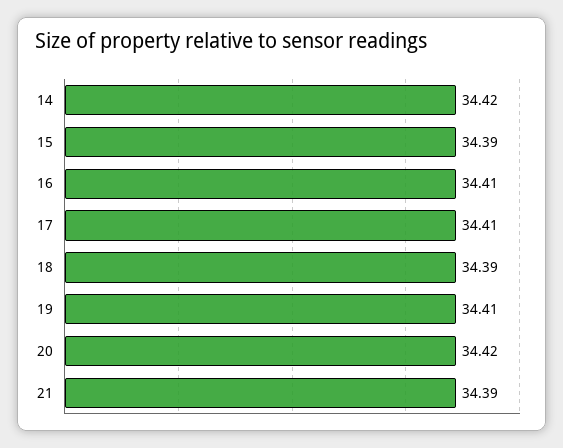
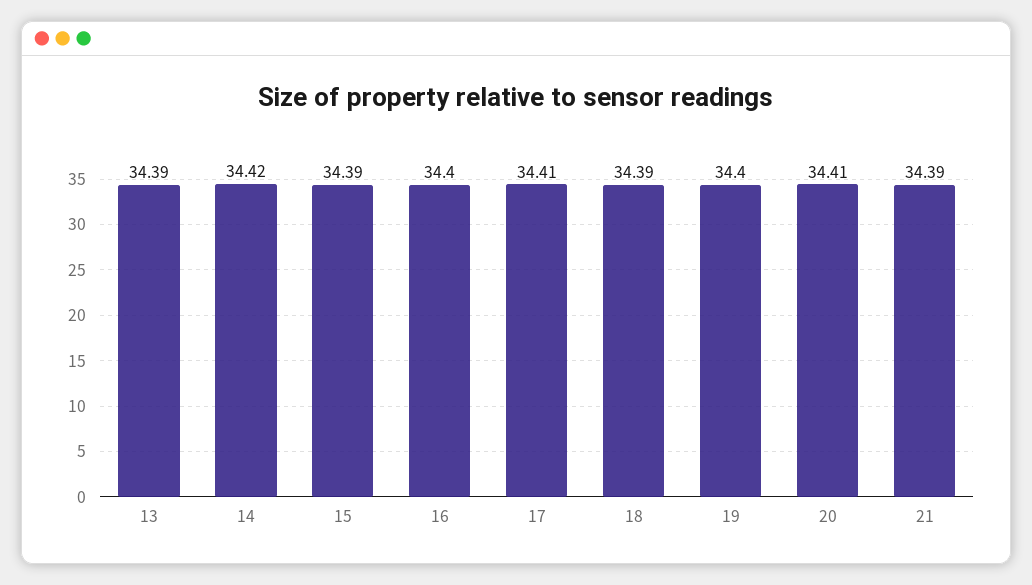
  {
    "14": 34.42,
    "15": 34.39,
-   "16": 34.41,
+   "16": 34.4,
    "17": 34.41,
    "18": 34.39,
-   "19": 34.41,
+   "19": 34.4,
-   "20": 34.42,
+   "20": 34.41,
-   "21": 34.39
+   "21": 34.39,
+   "13": 34.39
  }

